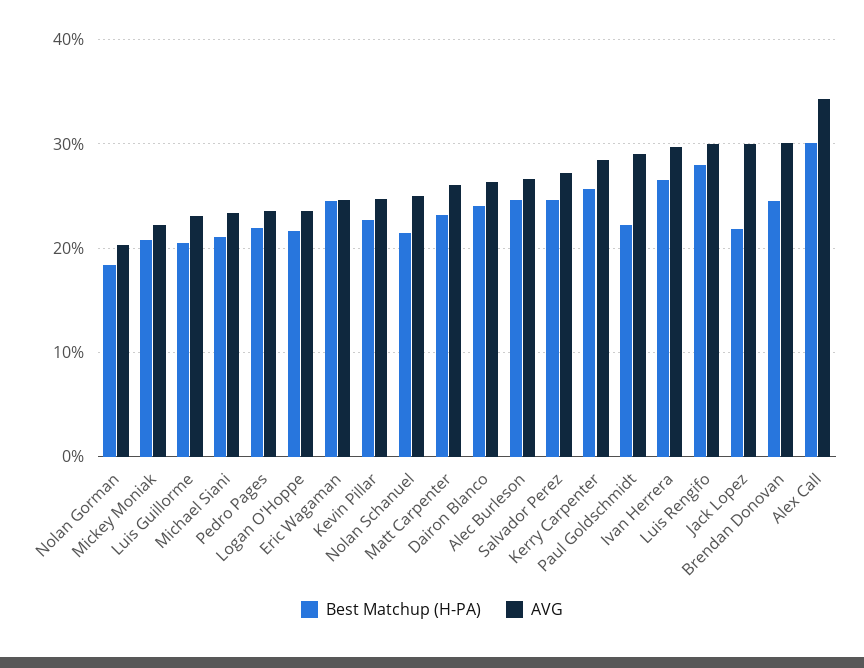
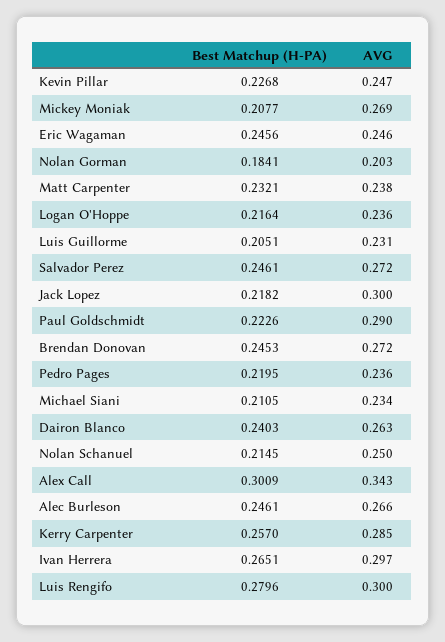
  {
    "Best Matchup (H-PA)": {
      "Nolan Gorman": 0.1841,
      "Mickey Moniak": 0.2077,
      "Luis Guillorme": 0.2051,
      "Michael Siani": 0.2105,
      "Pedro Pages": 0.2195,
      "Logan O'Hoppe": 0.2164,
      "Eric Wagaman": 0.2456,
      "Kevin Pillar": 0.2268,
      "Nolan Schanuel": 0.2145,
      "Matt Carpenter": 0.2321,
      "Dairon Blanco": 0.2403,
      "Alec Burleson": 0.2461,
      "Salvador Perez": 0.2461,
      "Kerry Carpenter": 0.257,
      "Paul Goldschmidt": 0.2226,
      "Ivan Herrera": 0.2651,
      "Luis Rengifo": 0.2796,
      "Jack Lopez": 0.2182,
      "Brendan Donovan": 0.2453,
      "Alex Call": 0.3009
    },
    "AVG": {
      "Nolan Gorman": 0.203,
-     "Mickey Moniak": 0.22,
+     "Mickey Moniak": 0.269,
      "Luis Guillorme": 0.231,
      "Michael Siani": 0.234,
      "Pedro Pages": 0.236,
      "Logan O'Hoppe": 0.236,
      "Eric Wagaman": 0.246,
      "Kevin Pillar": 0.247,
      "Nolan Schanuel": 0.25,
-     "Matt Carpenter": 0.26,
+     "Matt Carpenter": 0.238,
      "Dairon Blanco": 0.263,
      "Alec Burleson": 0.266,
      "Salvador Perez": 0.272,
      "Kerry Carpenter": 0.285,
      "Paul Goldschmidt": 0.29,
      "Ivan Herrera": 0.297,
      "Luis Rengifo": 0.3,
      "Jack Lopez": 0.3,
-     "Brendan Donovan": 0.3,
+     "Brendan Donovan": 0.272,
      "Alex Call": 0.343
    }
  }

